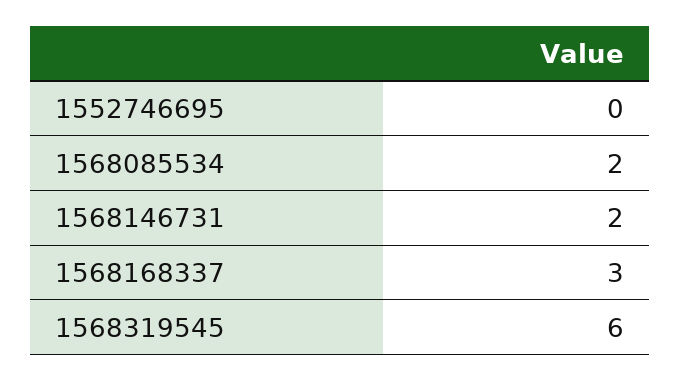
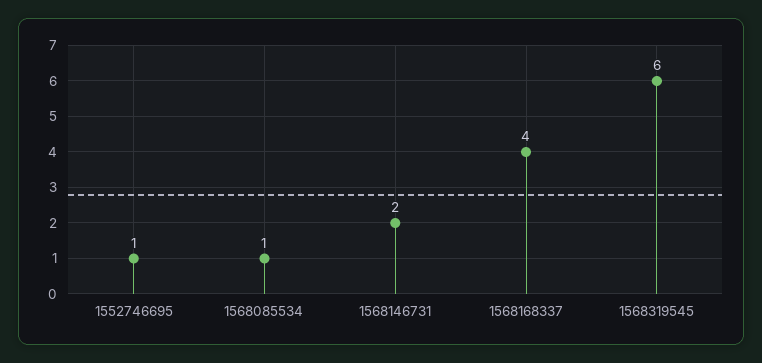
  {
-   "1552746695": 0,
+   "1552746695": 1,
-   "1568085534": 2,
+   "1568085534": 1,
    "1568146731": 2,
-   "1568168337": 3,
+   "1568168337": 4,
    "1568319545": 6
  }

